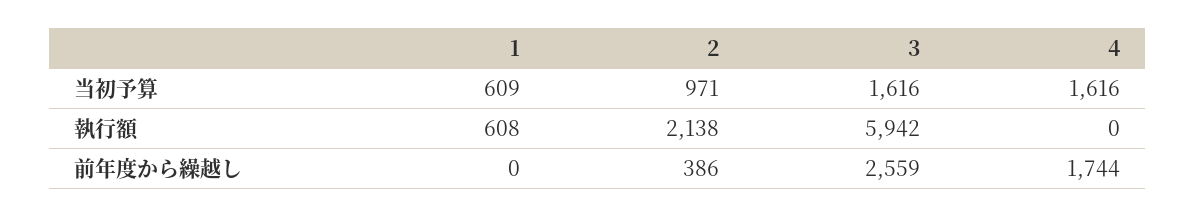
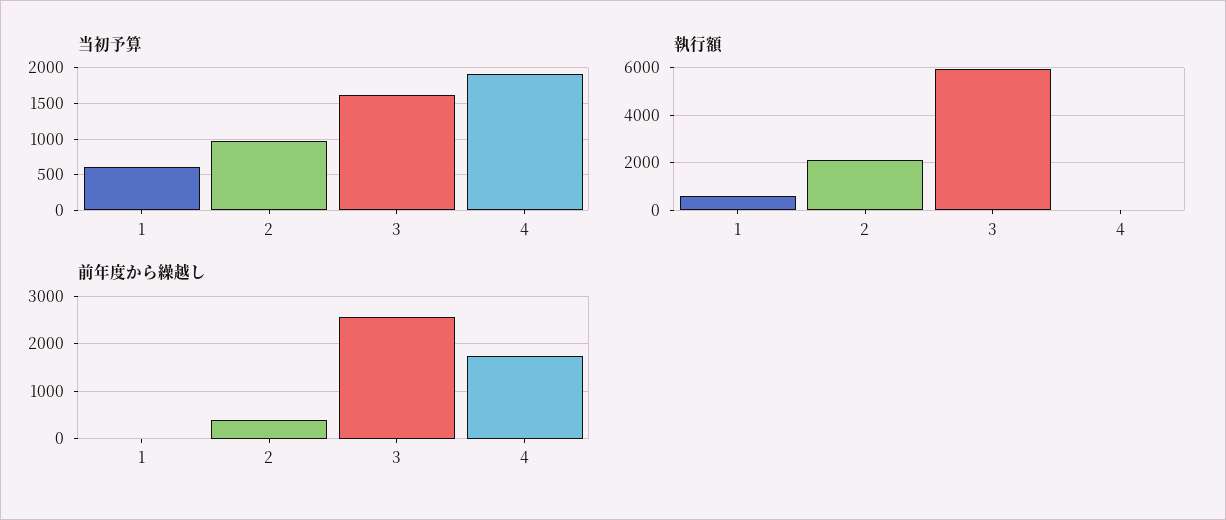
  {
    "当初予算": {
      "1": 609,
      "2": 971,
      "3": 1616,
-     "4": 1616
+     "4": 1900
    },
    "執行額": {
      "1": 608,
      "2": 2138,
      "3": 5942,
      "4": 0
    },
    "前年度から繰越し": {
      "1": 0,
      "2": 386,
      "3": 2559,
      "4": 1744
    }
  }

